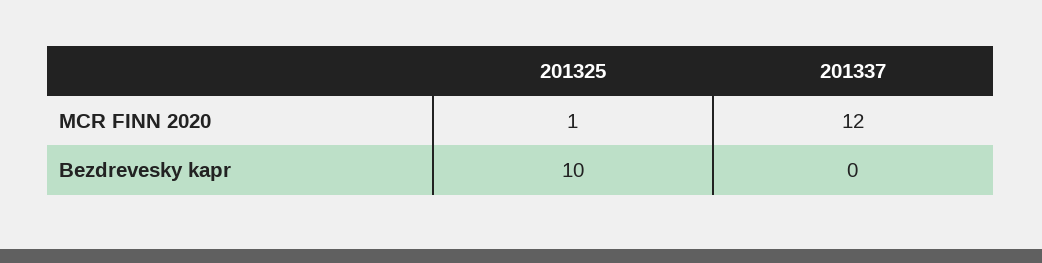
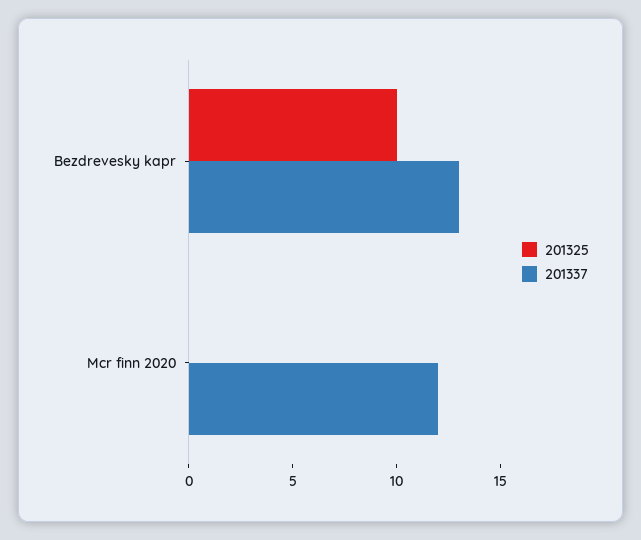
  {
    "201325": {
-     "MCR FINN 2020": 1,
+     "MCR FINN 2020": 0,
      "Bezdrevesky kapr": 10
    },
    "201337": {
      "MCR FINN 2020": 12,
-     "Bezdrevesky kapr": 0
+     "Bezdrevesky kapr": 13
    }
  }

